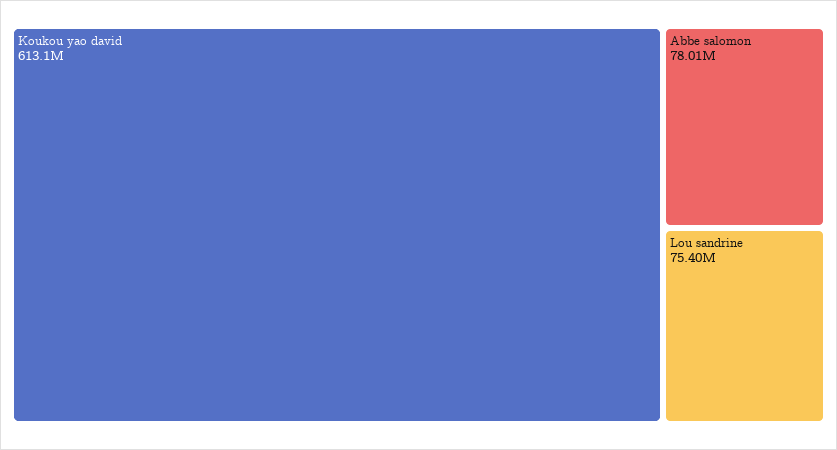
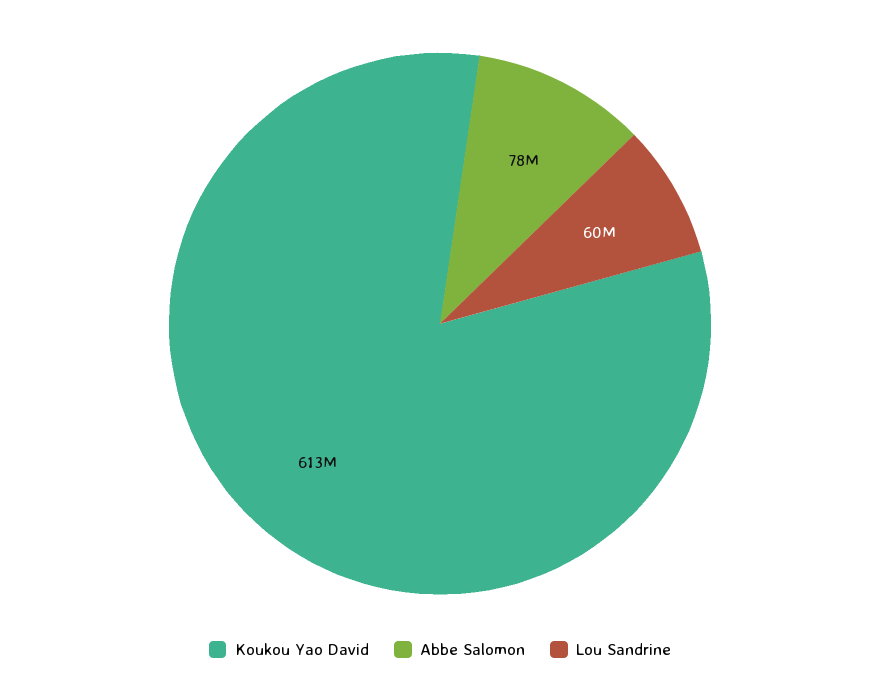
  {
    "Koukou yao david": 613100000,
    "Abbe salomon": 78010000,
-   "Lou sandrine": 75400000
+   "Lou sandrine": 60000000
  }

